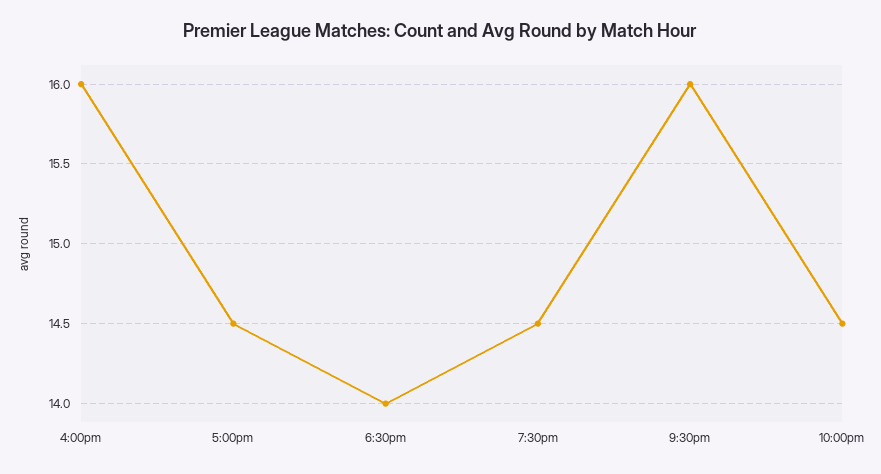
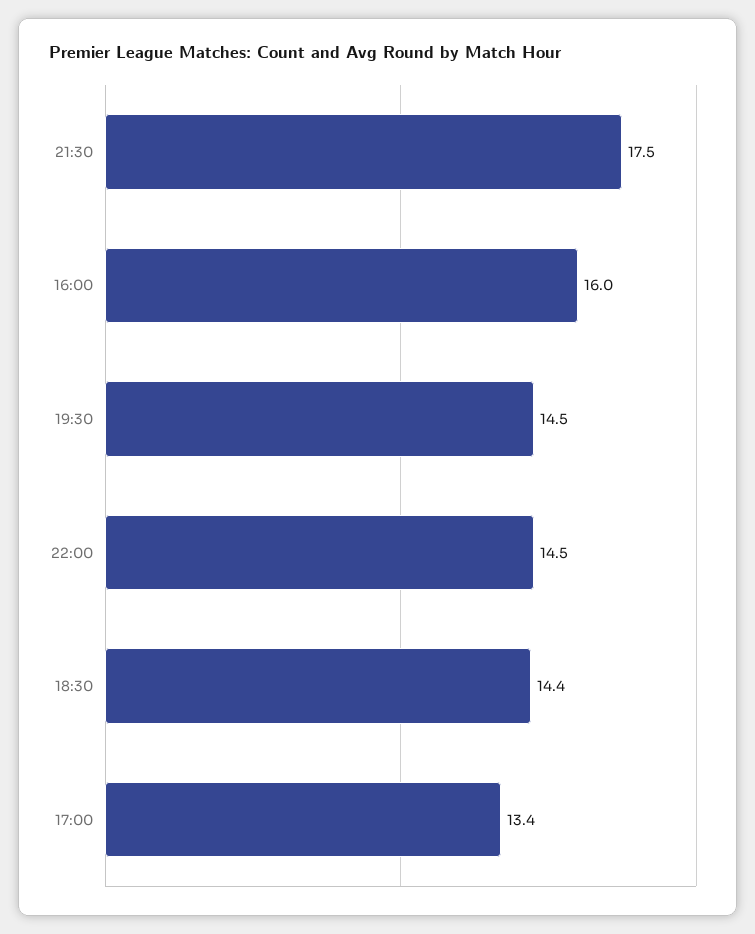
  {
    "4:00pm": 16,
-   "5:00pm": 14.5,
+   "5:00pm": 13.4,
-   "6:30pm": 14,
+   "6:30pm": 14.4,
    "7:30pm": 14.5,
-   "9:30pm": 16,
+   "9:30pm": 17.5,
    "10:00pm": 14.5
  }

